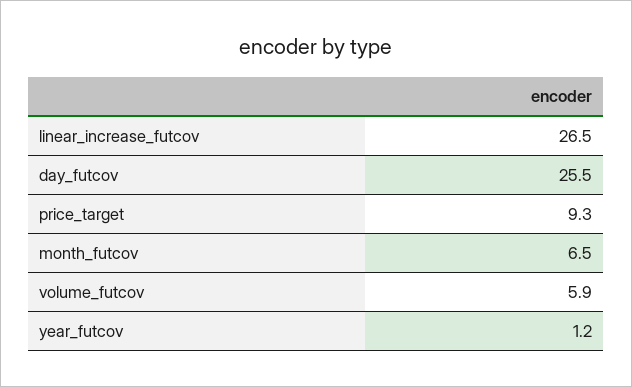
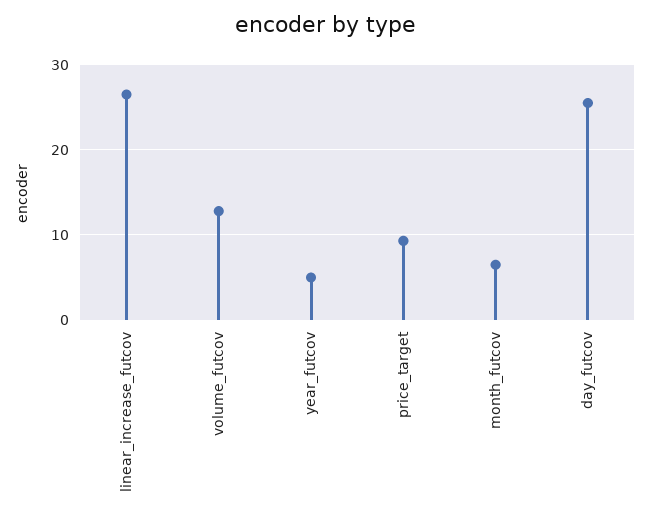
  {
    "linear_increase_futcov": 26.5,
    "day_futcov": 25.5,
    "price_target": 9.3,
    "month_futcov": 6.5,
-   "volume_futcov": 5.9,
+   "volume_futcov": 13,
-   "year_futcov": 1.2
+   "year_futcov": 5
  }

